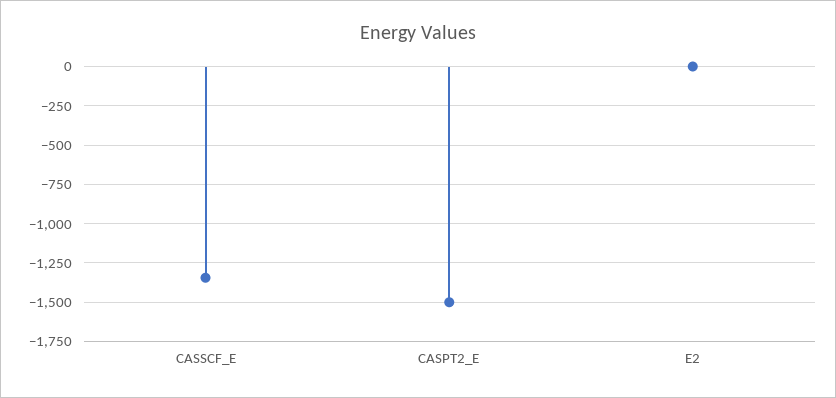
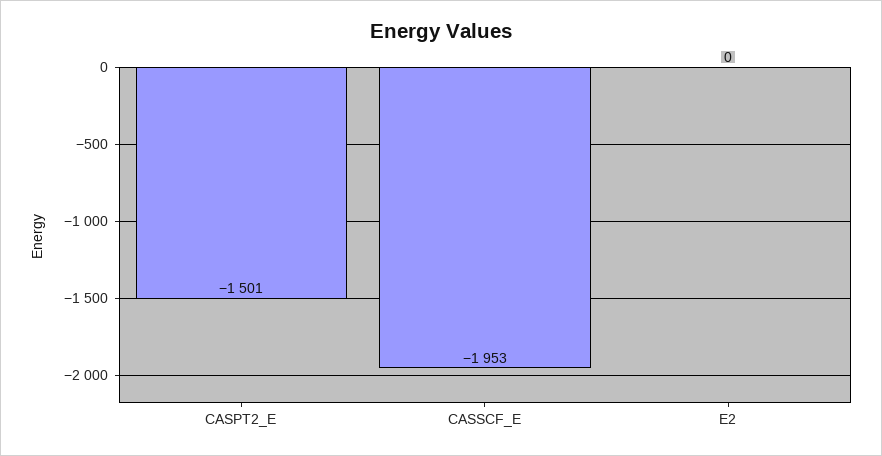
  {
-   "CASSCF_E": -1350,
+   "CASSCF_E": -1953,
    "CASPT2_E": -1501,
    "E2": 0
  }

